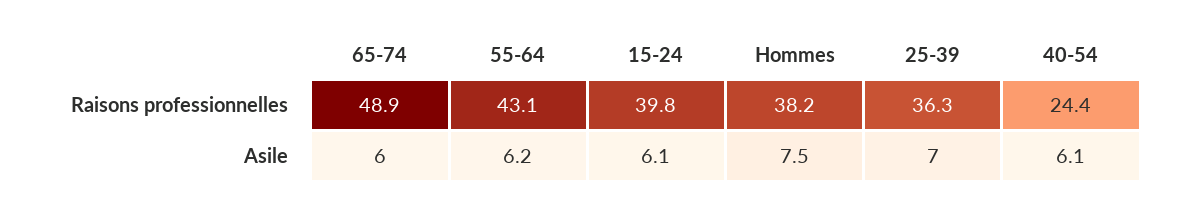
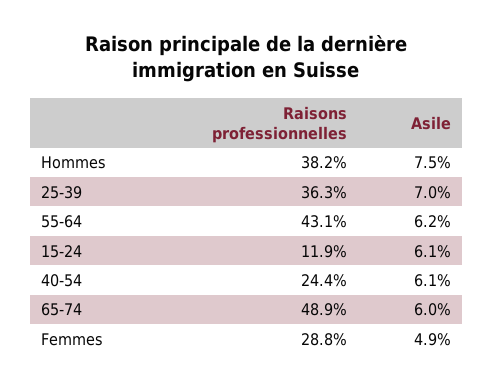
  {
    "65-74": {
      "Raisons professionnelles": 48.9,
      "Asile": 6
    },
    "55-64": {
      "Raisons professionnelles": 43.1,
      "Asile": 6.2
    },
    "15-24": {
-     "Raisons professionnelles": 39.8,
+     "Raisons professionnelles": 11.9,
      "Asile": 6.1
    },
    "Hommes": {
      "Raisons professionnelles": 38.2,
      "Asile": 7.5
    },
    "25-39": {
      "Raisons professionnelles": 36.3,
      "Asile": 7
    },
    "40-54": {
      "Raisons professionnelles": 24.4,
      "Asile": 6.1
-   }
+   },
+   "Femmes": {
+     "Raisons professionnelles": 28.8,
+     "Asile": 4.9
+   }
  }

